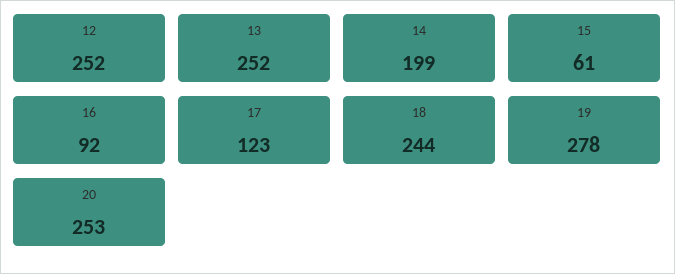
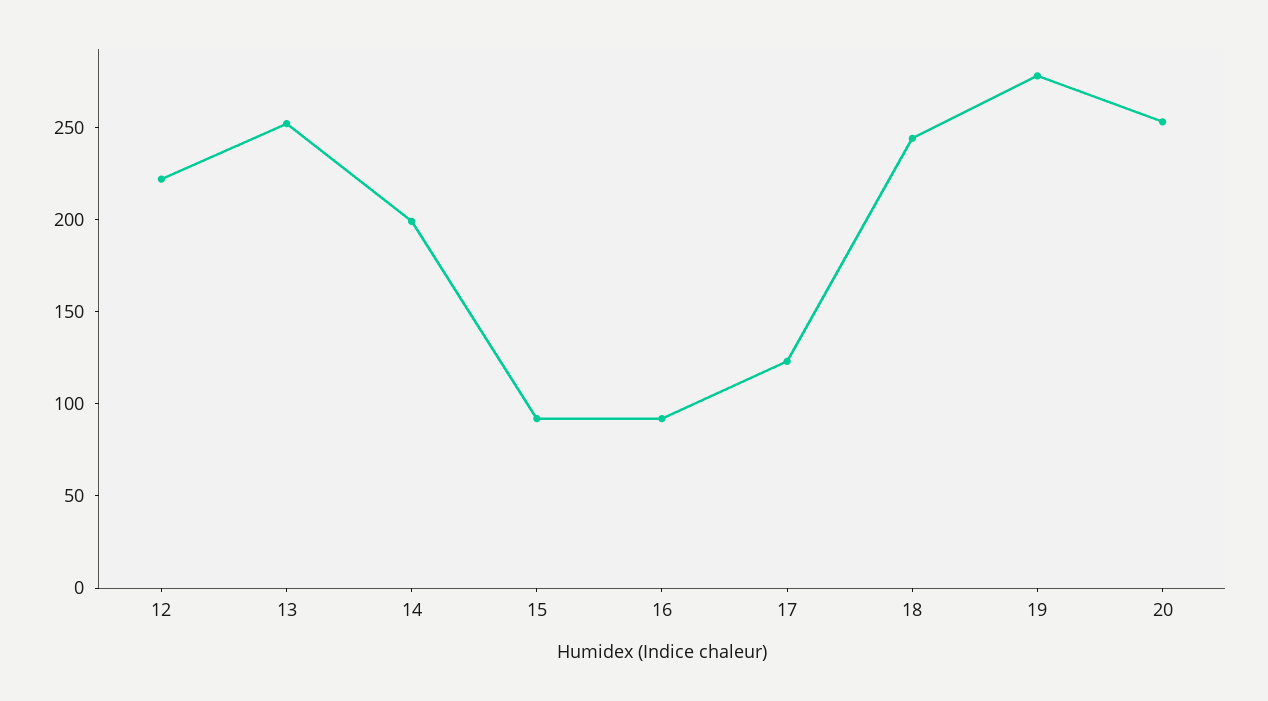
  {
-   "12": 252,
+   "12": 220,
    "13": 252,
    "14": 199,
-   "15": 61,
+   "15": 90,
    "16": 92,
    "17": 123,
    "18": 244,
    "19": 278,
    "20": 253
  }

